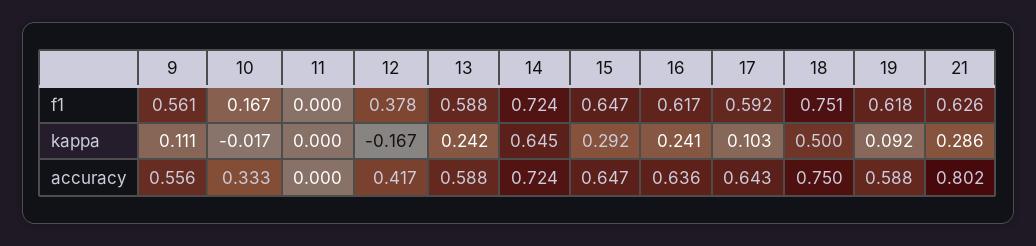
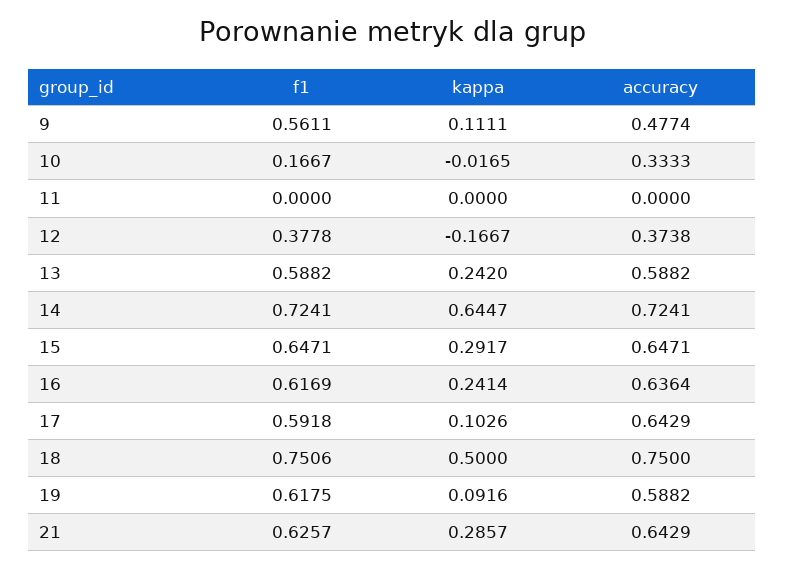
  {
    "9": {
      "f1": 0.5611,
      "kappa": 0.1111,
-     "accuracy": 0.556
+     "accuracy": 0.4774
    },
    "10": {
      "f1": 0.1667,
      "kappa": -0.0165,
      "accuracy": 0.3333
    },
    "11": {
      "f1": 0,
      "kappa": 0,
      "accuracy": 0
    },
    "12": {
      "f1": 0.3778,
      "kappa": -0.1667,
-     "accuracy": 0.417
+     "accuracy": 0.3738
    },
    "13": {
      "f1": 0.5882,
      "kappa": 0.242,
      "accuracy": 0.5882
    },
    "14": {
      "f1": 0.7241,
      "kappa": 0.6447,
      "accuracy": 0.7241
    },
    "15": {
      "f1": 0.6471,
      "kappa": 0.2917,
      "accuracy": 0.6471
    },
    "16": {
      "f1": 0.6169,
      "kappa": 0.2414,
      "accuracy": 0.6364
    },
    "17": {
      "f1": 0.5918,
      "kappa": 0.1026,
      "accuracy": 0.6429
    },
    "18": {
      "f1": 0.7506,
      "kappa": 0.5,
      "accuracy": 0.75
    },
    "19": {
      "f1": 0.6175,
      "kappa": 0.0916,
      "accuracy": 0.5882
    },
    "21": {
      "f1": 0.6257,
      "kappa": 0.2857,
-     "accuracy": 0.802
+     "accuracy": 0.6429
    }
  }

